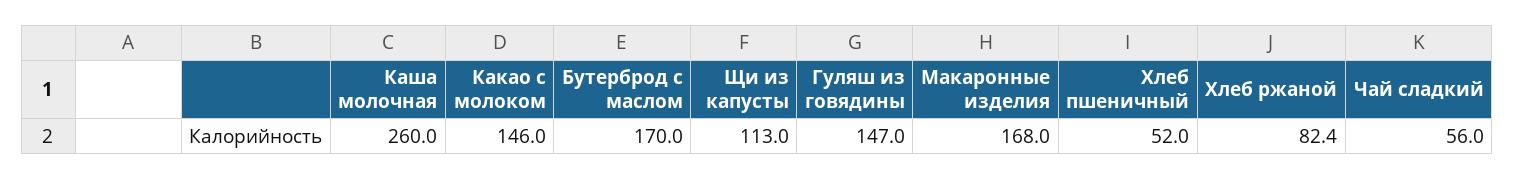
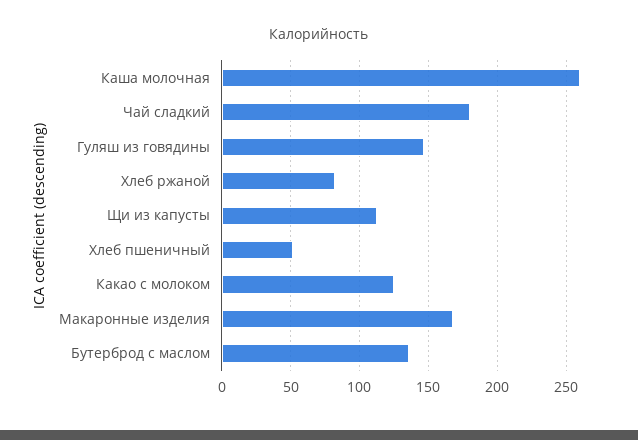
  {
    "Каша молочная": 260,
-   "Какао с молоком": 146,
+   "Какао с молоком": 125,
-   "Бутерброд с маслом": 170,
+   "Бутерброд с маслом": 135,
    "Щи из капусты": 113,
    "Гуляш из говядины": 147,
    "Макаронные изделия": 168,
    "Хлеб пшеничный": 52,
    "Хлеб ржаной": 82.4,
-   "Чай сладкий": 56
+   "Чай сладкий": 180
  }

